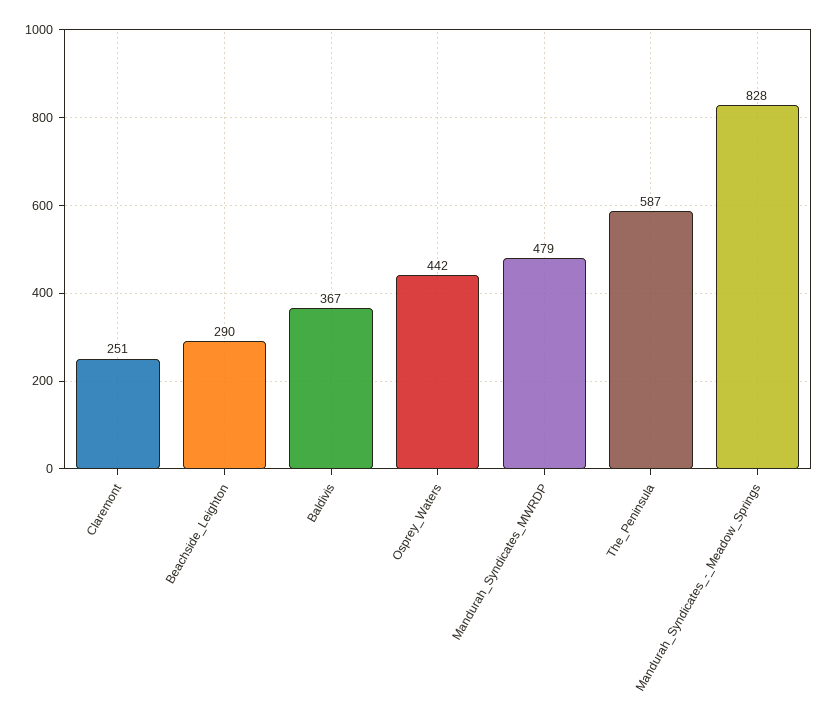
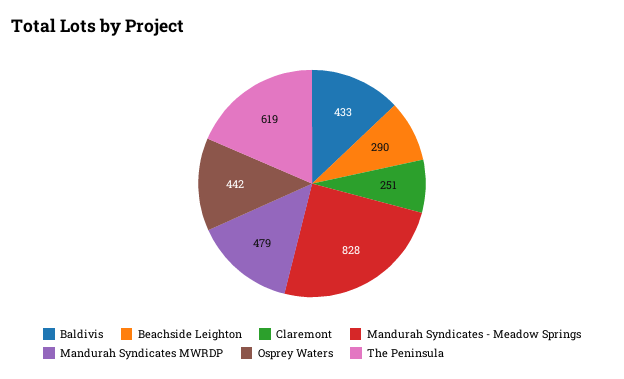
  {
    "Claremont": 251,
    "Beachside_Leighton": 290,
-   "Baldivis": 367,
+   "Baldivis": 433,
    "Osprey_Waters": 442,
    "Mandurah_Syndicates_MWRDP": 479,
-   "The_Peninsula": 587,
+   "The_Peninsula": 619,
    "Mandurah_Syndicates_-_Meadow_Springs": 828
  }

